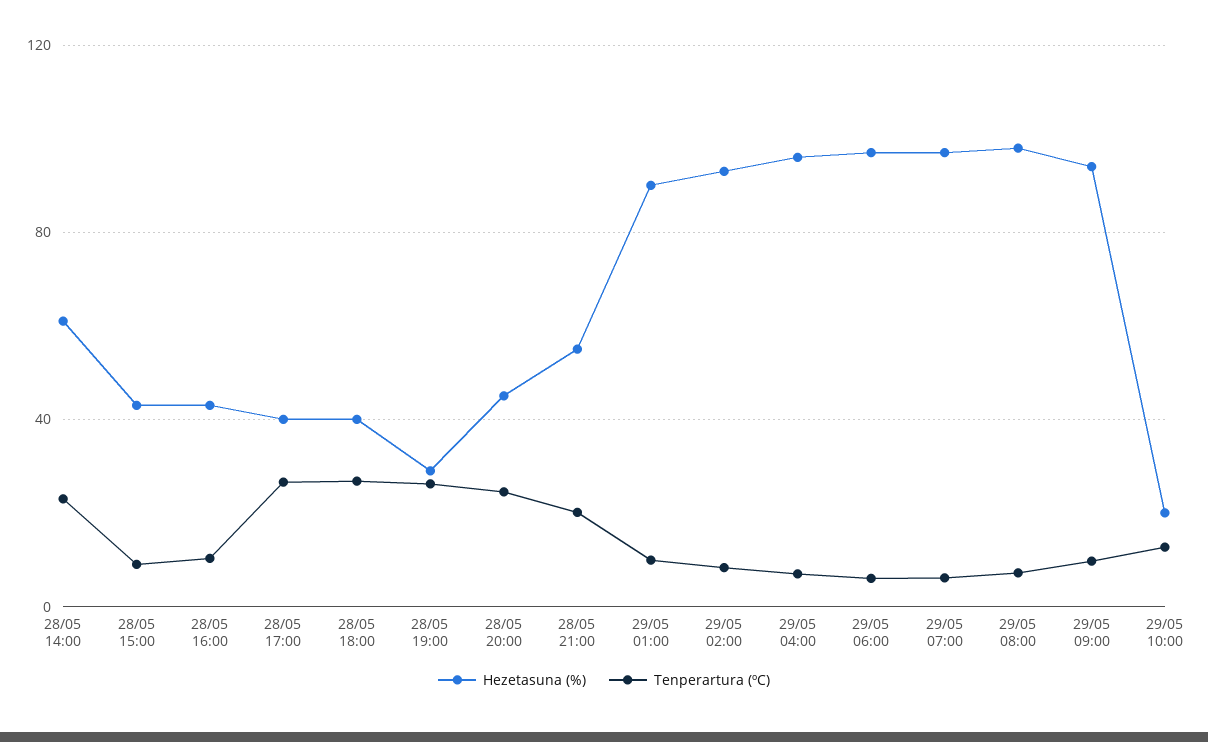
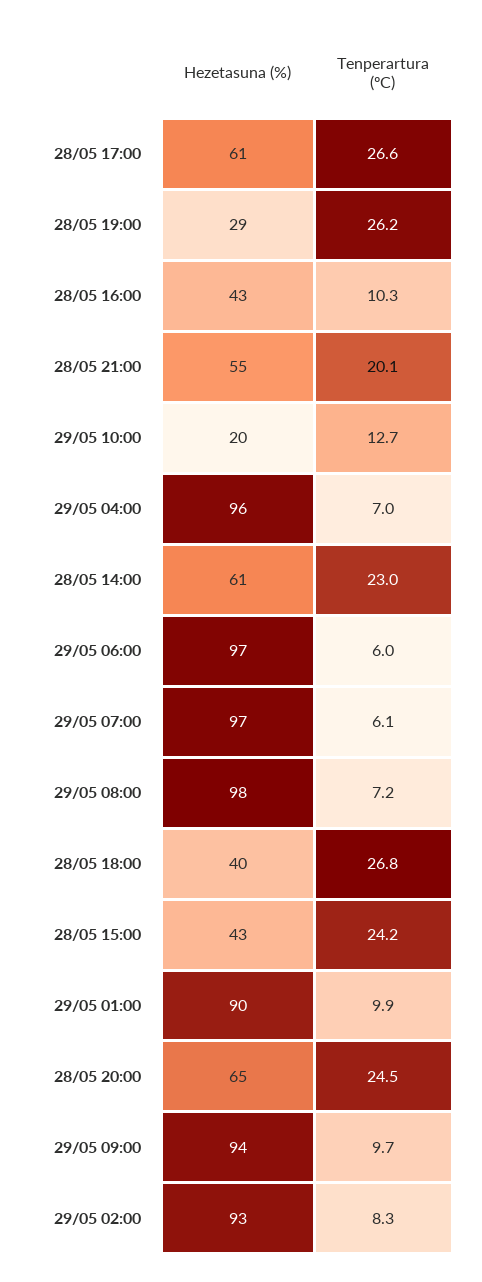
  {
    "Hezetasuna (%)": {
      "28/05 14:00": 61,
      "28/05 15:00": 43,
      "28/05 16:00": 43,
-     "28/05 17:00": 40,
+     "28/05 17:00": 61,
      "28/05 18:00": 40,
      "28/05 19:00": 29,
-     "28/05 20:00": 45,
+     "28/05 20:00": 65,
      "28/05 21:00": 55,
      "29/05 01:00": 90,
      "29/05 02:00": 93,
      "29/05 04:00": 96,
      "29/05 06:00": 97,
      "29/05 07:00": 97,
      "29/05 08:00": 98,
      "29/05 09:00": 94,
      "29/05 10:00": 20
    },
    "Tenperartura (ºC)": {
      "28/05 14:00": 23,
-     "28/05 15:00": 10,
+     "28/05 15:00": 24.2,
      "28/05 16:00": 10.3,
      "28/05 17:00": 26.6,
      "28/05 18:00": 26.8,
      "28/05 19:00": 26.2,
      "28/05 20:00": 24.5,
      "28/05 21:00": 20.1,
      "29/05 01:00": 9.9,
      "29/05 02:00": 8.3,
      "29/05 04:00": 7,
      "29/05 06:00": 6,
      "29/05 07:00": 6.1,
      "29/05 08:00": 7.2,
      "29/05 09:00": 9.7,
      "29/05 10:00": 12.7
    }
  }

